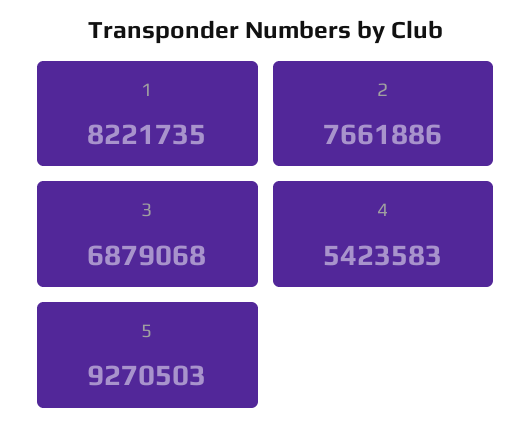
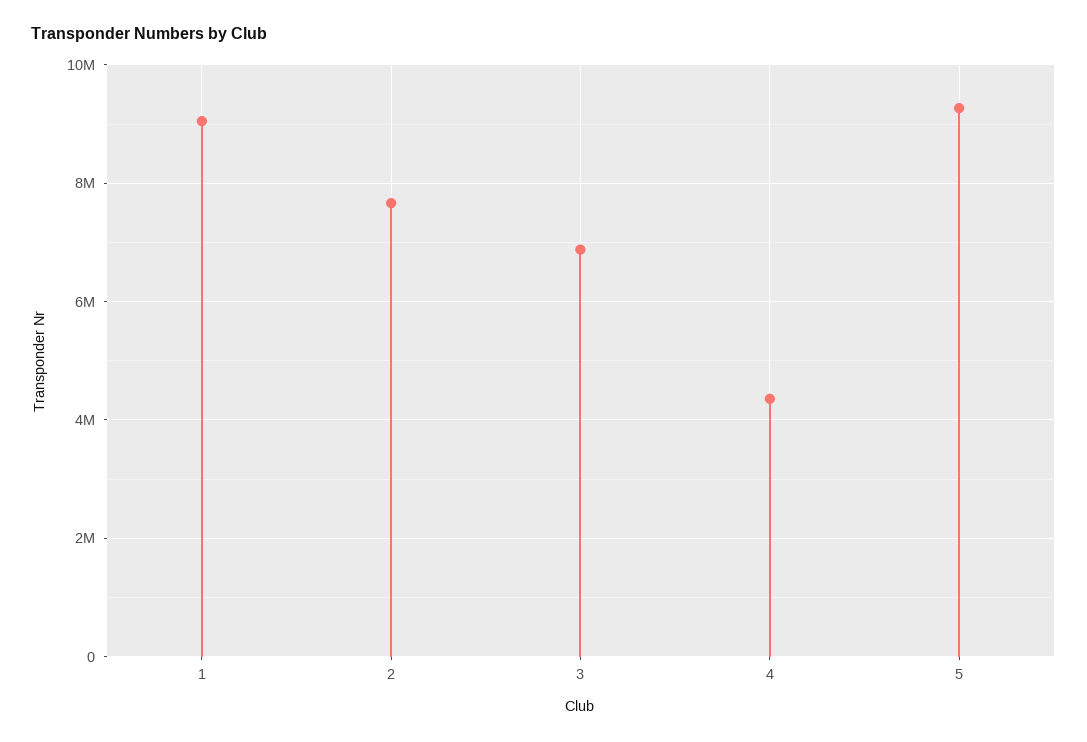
  {
-   "1": 8221735,
+   "1": 9000000,
    "2": 7661886,
    "3": 6879068,
-   "4": 5423583,
+   "4": 4400000,
    "5": 9270503
  }

